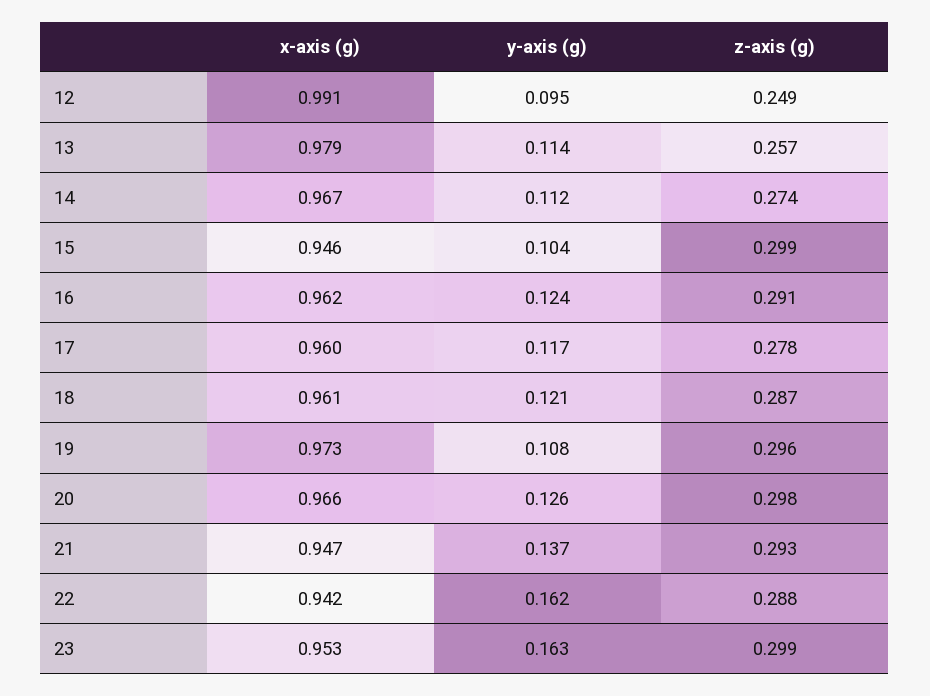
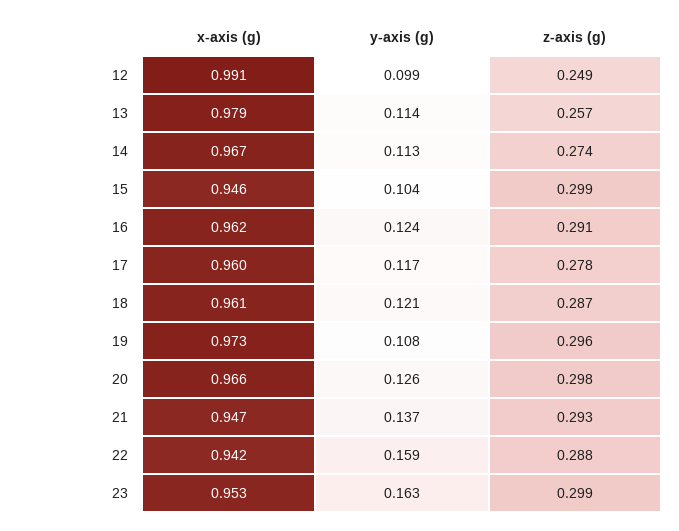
  {
    "x-axis (g)": {
      "12": 0.991,
      "13": 0.979,
      "14": 0.967,
      "15": 0.946,
      "16": 0.962,
      "17": 0.96,
      "18": 0.961,
      "19": 0.973,
      "20": 0.966,
      "21": 0.947,
      "22": 0.942,
      "23": 0.953
    },
    "y-axis (g)": {
-     "12": 0.095,
+     "12": 0.099,
      "13": 0.114,
-     "14": 0.112,
+     "14": 0.113,
      "15": 0.104,
      "16": 0.124,
      "17": 0.117,
      "18": 0.121,
      "19": 0.108,
      "20": 0.126,
      "21": 0.137,
-     "22": 0.162,
+     "22": 0.159,
      "23": 0.163
    },
    "z-axis (g)": {
      "12": 0.249,
      "13": 0.257,
      "14": 0.274,
      "15": 0.299,
      "16": 0.291,
      "17": 0.278,
      "18": 0.287,
      "19": 0.296,
      "20": 0.298,
      "21": 0.293,
      "22": 0.288,
      "23": 0.299
    }
  }

